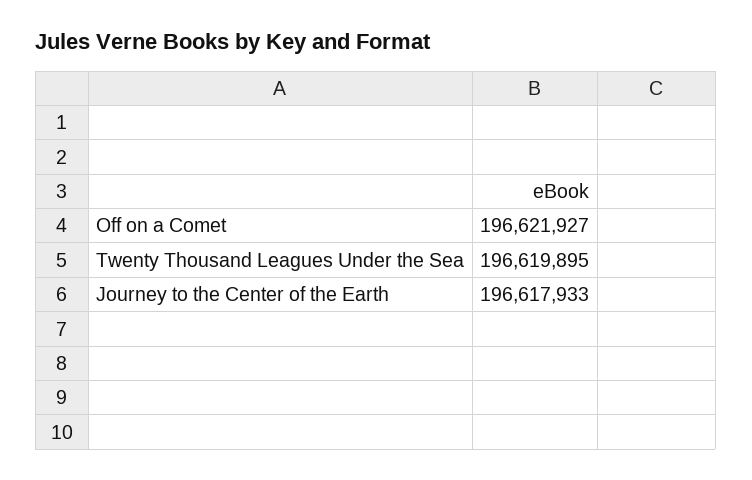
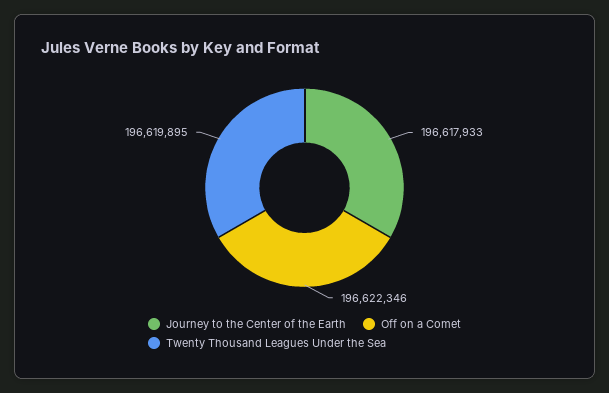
  {
-   "Off on a Comet": 196621927,
+   "Off on a Comet": 196622346,
    "Twenty Thousand Leagues Under the Sea": 196619895,
    "Journey to the Center of the Earth": 196617933
  }

